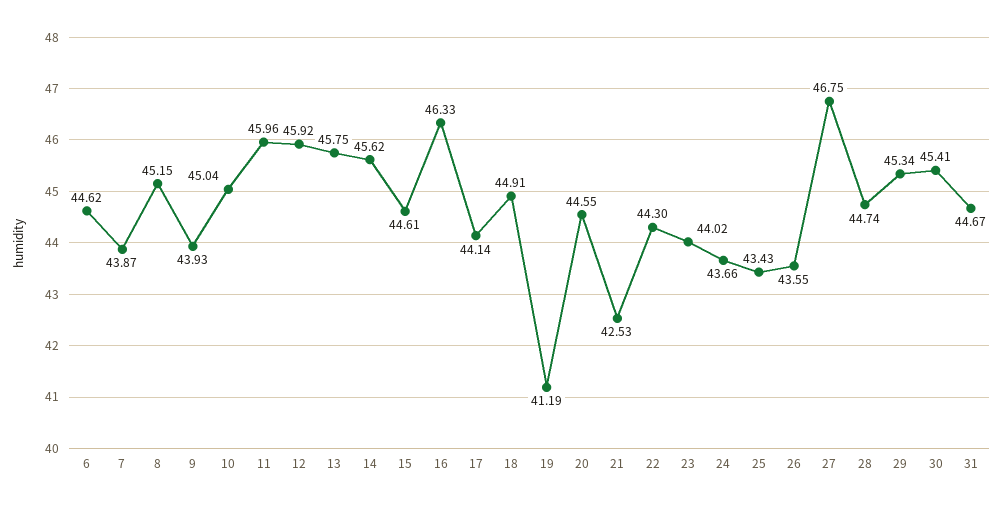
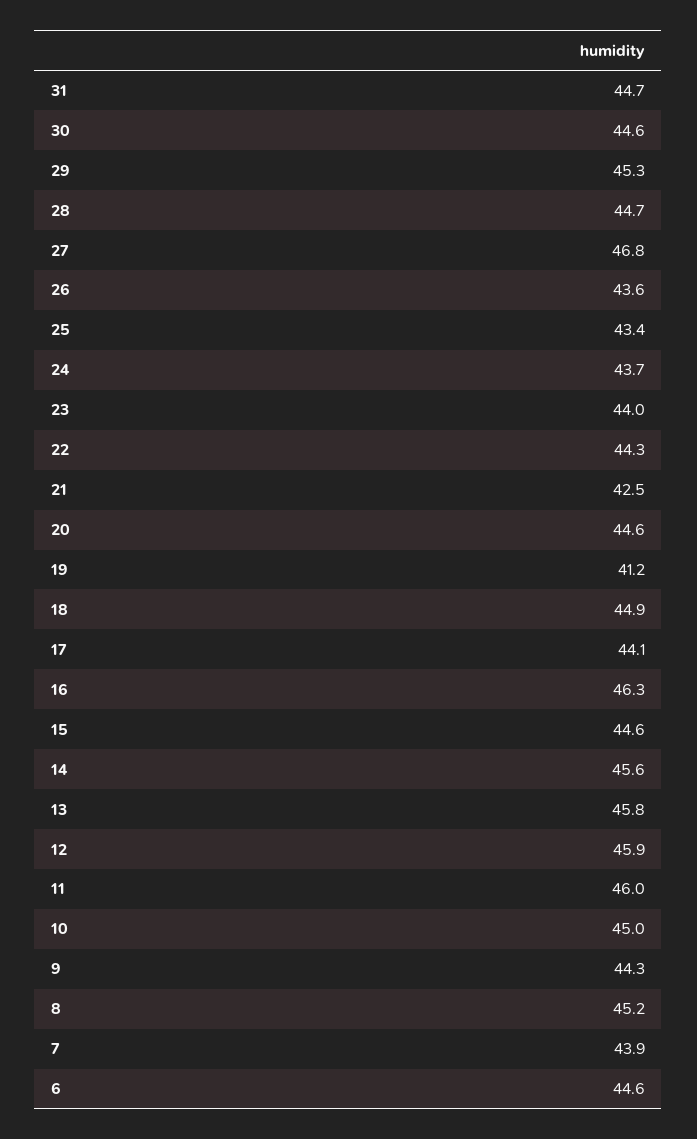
  {
    "6": 44.62,
    "7": 43.87,
    "8": 45.15,
-   "9": 43.93,
+   "9": 44.3,
    "10": 45.04,
    "11": 45.96,
    "12": 45.92,
    "13": 45.75,
    "14": 45.62,
    "15": 44.61,
    "16": 46.33,
    "17": 44.14,
    "18": 44.91,
    "19": 41.19,
    "20": 44.55,
    "21": 42.53,
    "22": 44.3,
    "23": 44.02,
    "24": 43.66,
    "25": 43.43,
    "26": 43.55,
    "27": 46.75,
    "28": 44.74,
    "29": 45.34,
-   "30": 45.41,
+   "30": 44.6,
    "31": 44.67
  }

